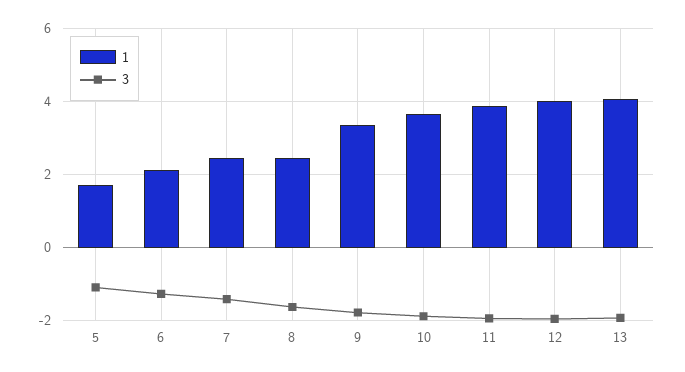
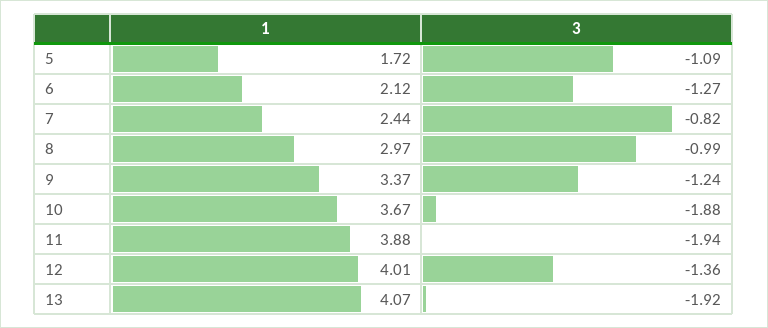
  {
    "1": {
      "5": 1.72,
      "6": 2.12,
      "7": 2.44,
-     "8": 2.4,
+     "8": 2.97,
      "9": 3.37,
      "10": 3.67,
      "11": 3.88,
      "12": 4.01,
      "13": 4.07
    },
    "3": {
      "5": -1.09,
      "6": -1.27,
-     "7": -1.4,
+     "7": -0.82,
-     "8": -1.6,
+     "8": -0.99,
-     "9": -1.8,
+     "9": -1.24,
      "10": -1.88,
      "11": -1.94,
-     "12": -2,
+     "12": -1.36,
      "13": -1.92
    }
  }

